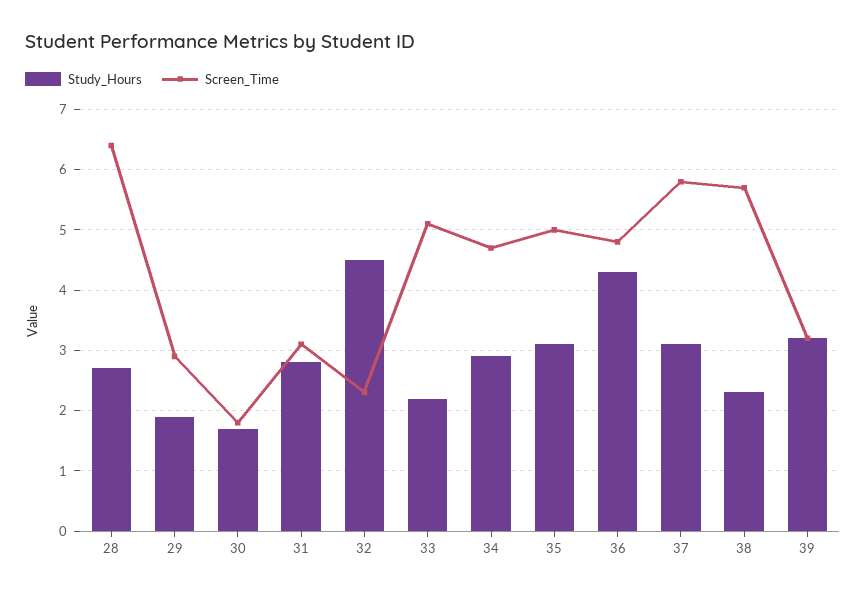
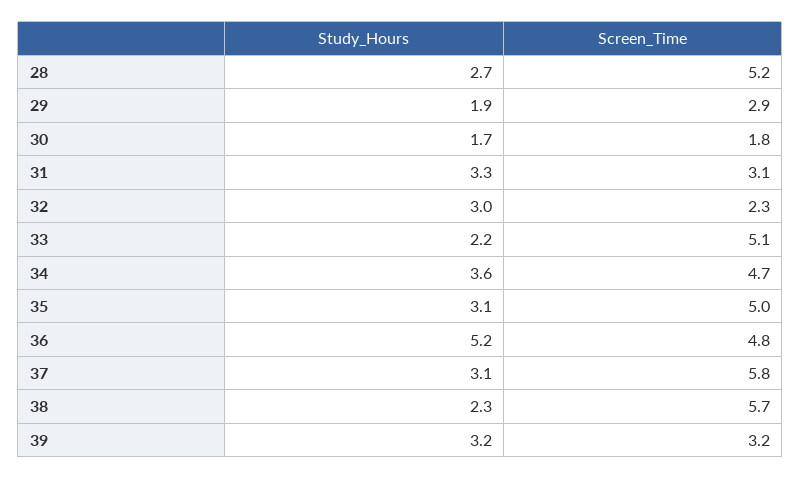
  {
    "Study_Hours": {
      "28": 2.7,
      "29": 1.9,
      "30": 1.7,
-     "31": 2.8,
+     "31": 3.3,
-     "32": 4.5,
+     "32": 3,
      "33": 2.2,
-     "34": 2.9,
+     "34": 3.6,
      "35": 3.1,
-     "36": 4.3,
+     "36": 5.2,
      "37": 3.1,
      "38": 2.3,
      "39": 3.2
    },
    "Screen_Time": {
-     "28": 6.4,
+     "28": 5.2,
      "29": 2.9,
      "30": 1.8,
      "31": 3.1,
      "32": 2.3,
      "33": 5.1,
      "34": 4.7,
      "35": 5,
      "36": 4.8,
      "37": 5.8,
      "38": 5.7,
      "39": 3.2
    }
  }

